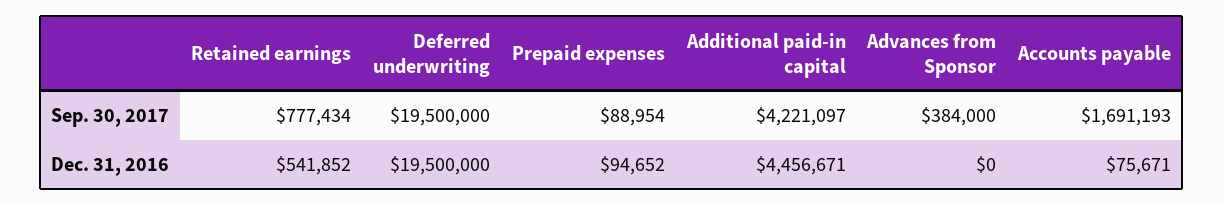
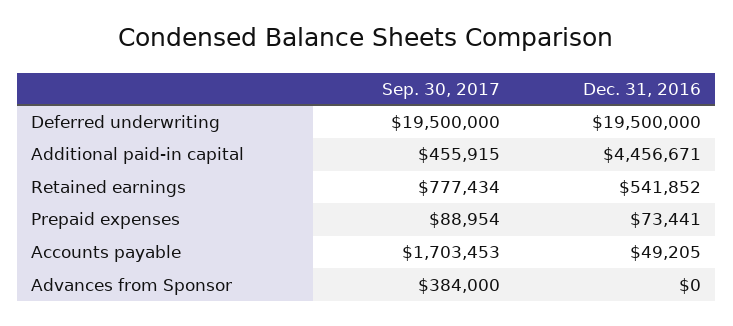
  {
    "Retained earnings": {
      "Sep. 30, 2017": 777434,
      "Dec. 31, 2016": 541852
    },
    "Deferred underwriting": {
      "Sep. 30, 2017": 19500000,
      "Dec. 31, 2016": 19500000
    },
    "Prepaid expenses": {
      "Sep. 30, 2017": 88954,
-     "Dec. 31, 2016": 94652
+     "Dec. 31, 2016": 73441
    },
    "Additional paid-in capital": {
-     "Sep. 30, 2017": 4221097,
+     "Sep. 30, 2017": 455915,
      "Dec. 31, 2016": 4456671
    },
    "Advances from Sponsor": {
      "Sep. 30, 2017": 384000,
      "Dec. 31, 2016": 0
    },
    "Accounts payable": {
-     "Sep. 30, 2017": 1691193,
+     "Sep. 30, 2017": 1703453,
-     "Dec. 31, 2016": 75671
+     "Dec. 31, 2016": 49205
    }
  }

